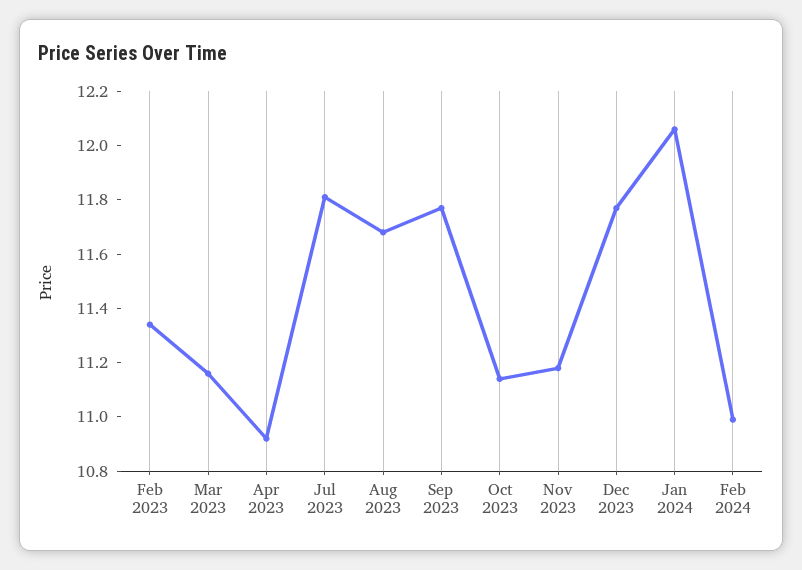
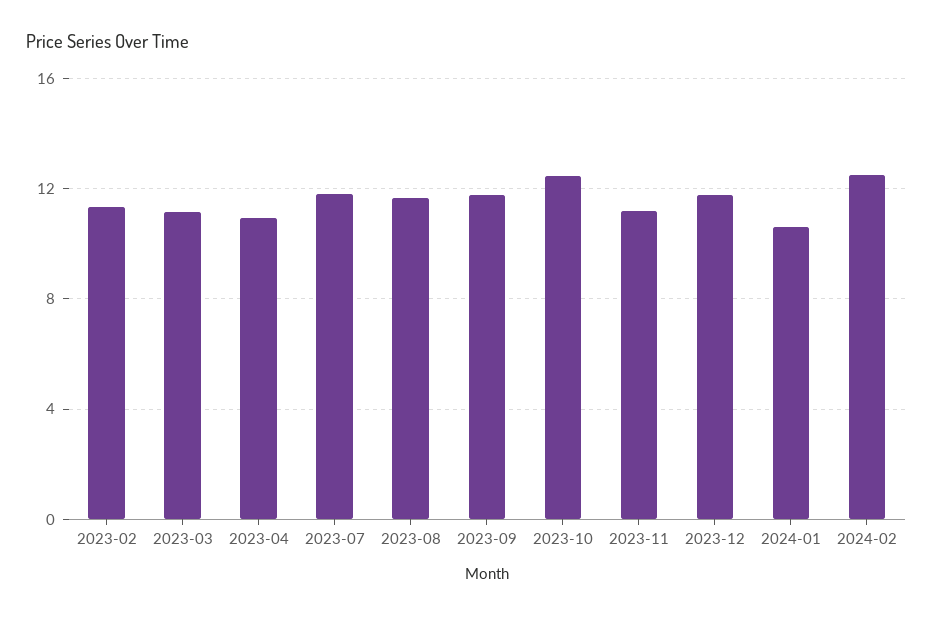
  {
    "Feb 2023": 11.35,
    "Mar 2023": 11.15,
    "Apr 2023": 10.9,
    "Jul 2023": 11.8,
    "Aug 2023": 11.7,
    "Sep 2023": 11.75,
-   "Oct 2023": 11.15,
+   "Oct 2023": 12.5,
    "Nov 2023": 11.2,
    "Dec 2023": 11.75,
-   "Jan 2024": 12.05,
+   "Jan 2024": 10.5,
-   "Feb 2024": 11
+   "Feb 2024": 12.5
  }

